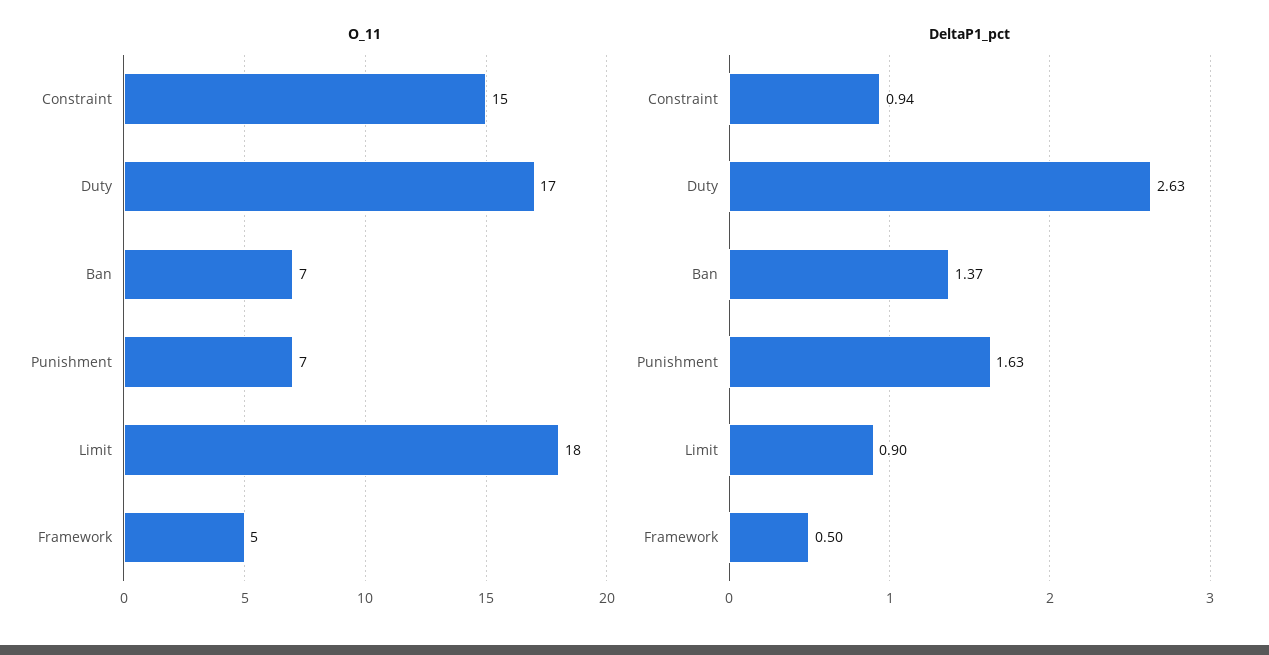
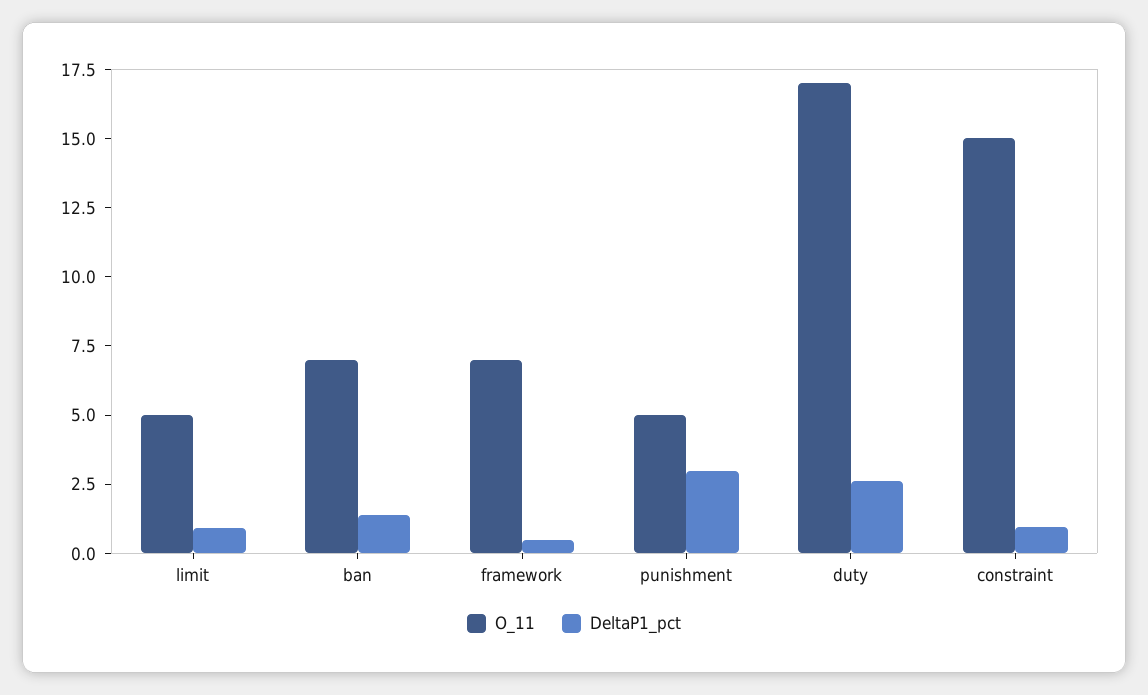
  {
    "O_11": {
      "Constraint": 15,
      "Duty": 17,
      "Ban": 7,
-     "Punishment": 7,
+     "Punishment": 5,
-     "Limit": 18,
+     "Limit": 5,
-     "Framework": 5
+     "Framework": 7
    },
    "DeltaP1_pct": {
      "Constraint": 0.94,
      "Duty": 2.63,
      "Ban": 1.37,
-     "Punishment": 1.63,
+     "Punishment": 3,
      "Limit": 0.9,
      "Framework": 0.5
    }
  }

